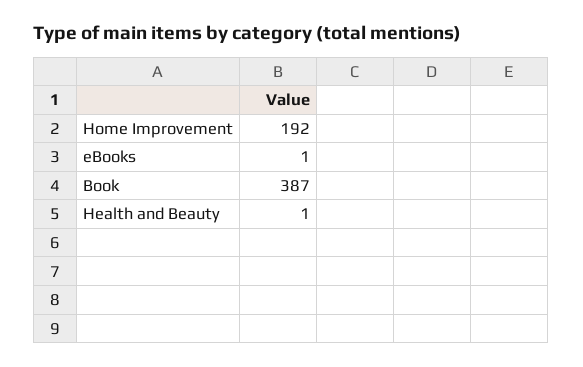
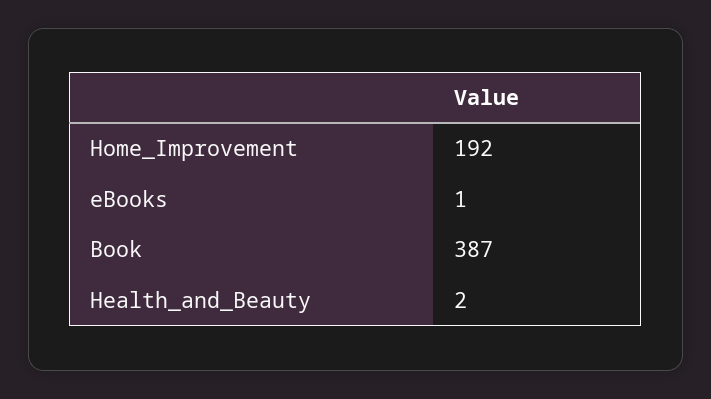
  {
    "Home Improvement": 192,
    "eBooks": 1,
    "Book": 387,
-   "Health and Beauty": 1
+   "Health and Beauty": 2
  }

